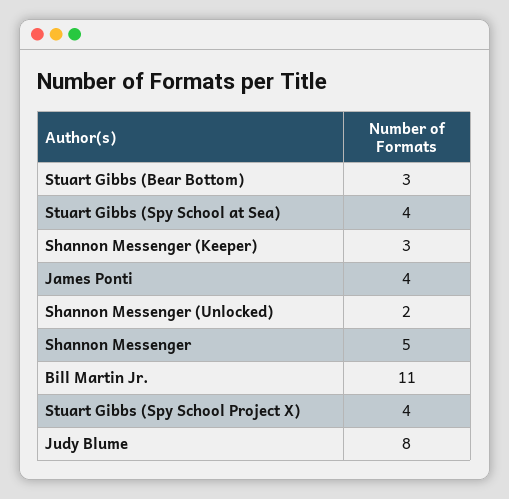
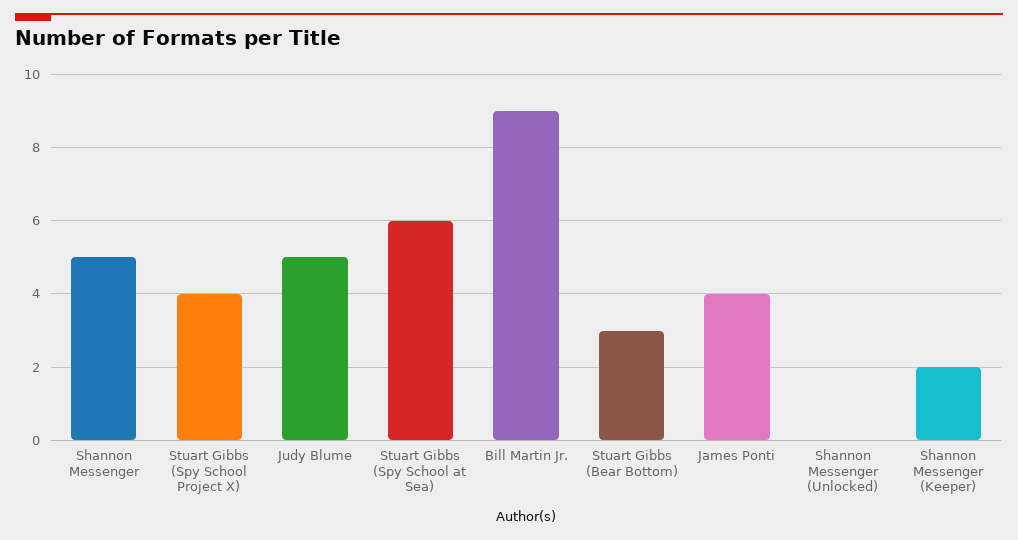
  {
    "Stuart Gibbs (Bear Bottom)": 3,
-   "Stuart Gibbs (Spy School at Sea)": 4,
+   "Stuart Gibbs (Spy School at Sea)": 6,
-   "Shannon Messenger (Keeper)": 3,
+   "Shannon Messenger (Keeper)": 2,
    "James Ponti": 4,
-   "Shannon Messenger (Unlocked)": 2,
+   "Shannon Messenger (Unlocked)": 0,
    "Shannon Messenger": 5,
-   "Bill Martin Jr.": 11,
+   "Bill Martin Jr.": 9,
    "Stuart Gibbs (Spy School Project X)": 4,
-   "Judy Blume": 8
+   "Judy Blume": 5
  }

